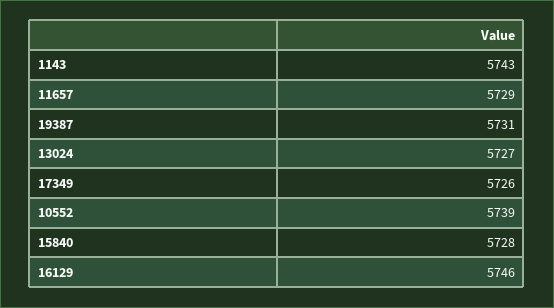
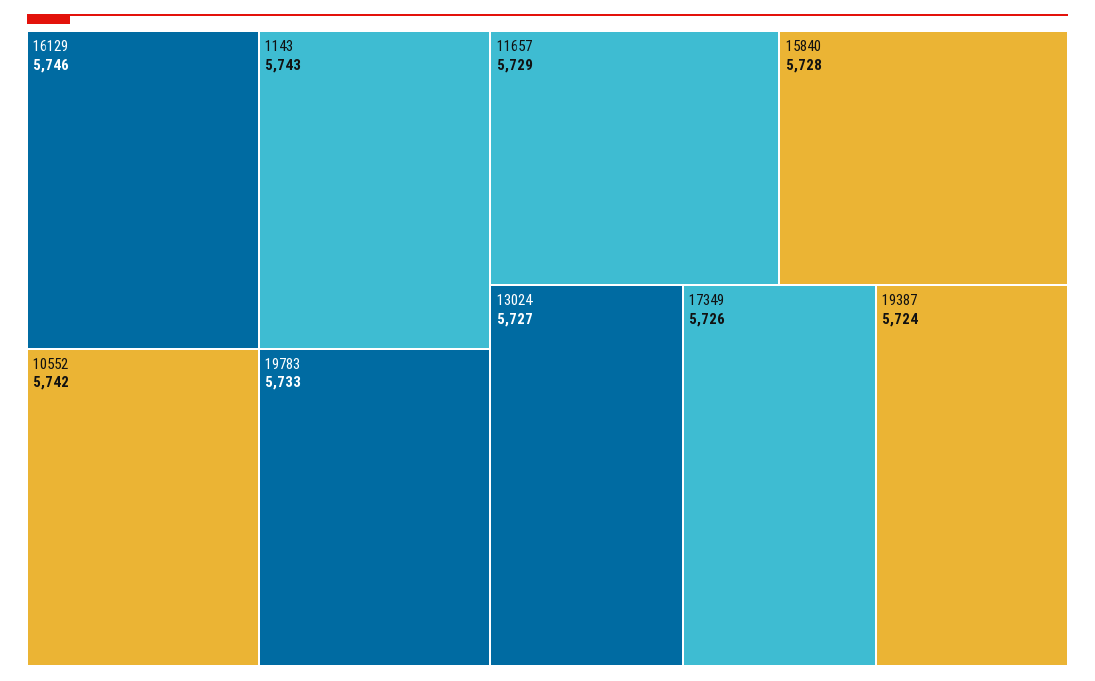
  {
    "1143": 5743,
    "11657": 5729,
-   "19387": 5731,
+   "19387": 5724,
    "13024": 5727,
    "17349": 5726,
-   "10552": 5739,
+   "10552": 5742,
    "15840": 5728,
-   "16129": 5746
+   "16129": 5746,
+   "19783": 5733
  }

